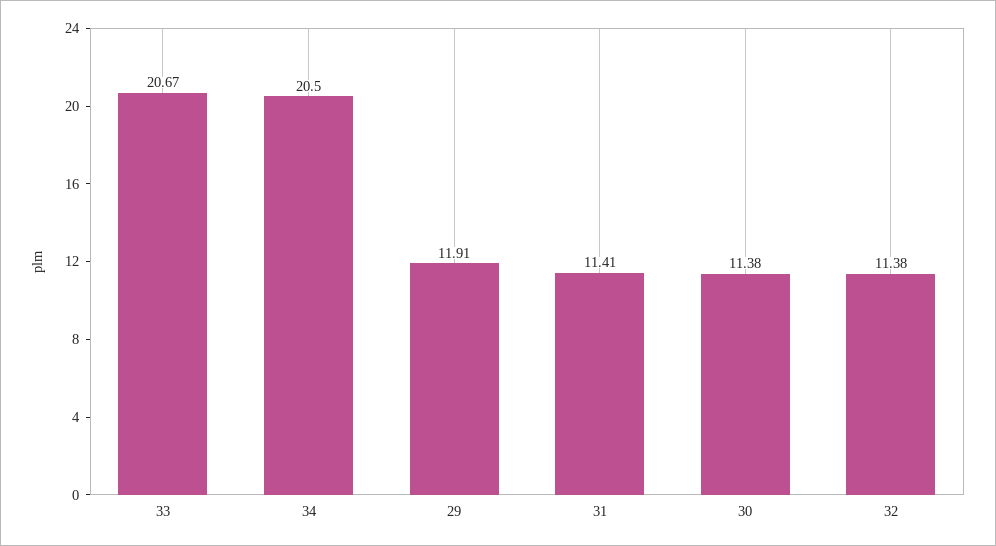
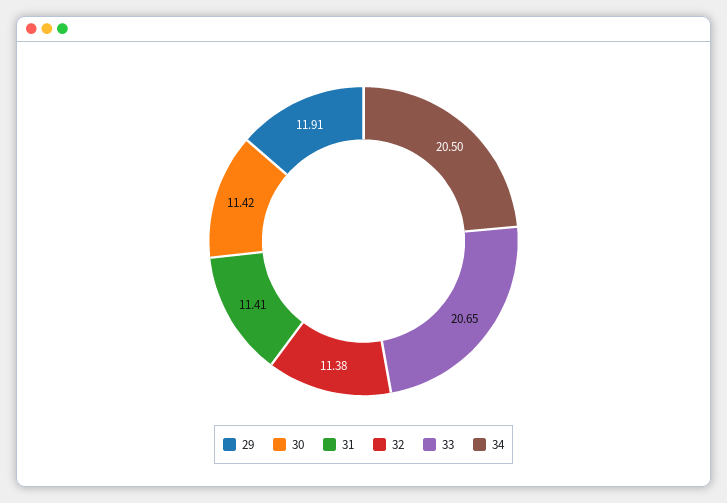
  {
-   "33": 20.67,
+   "33": 20.65,
    "34": 20.5,
    "29": 11.91,
    "31": 11.41,
-   "30": 11.38,
+   "30": 11.42,
    "32": 11.38
  }

